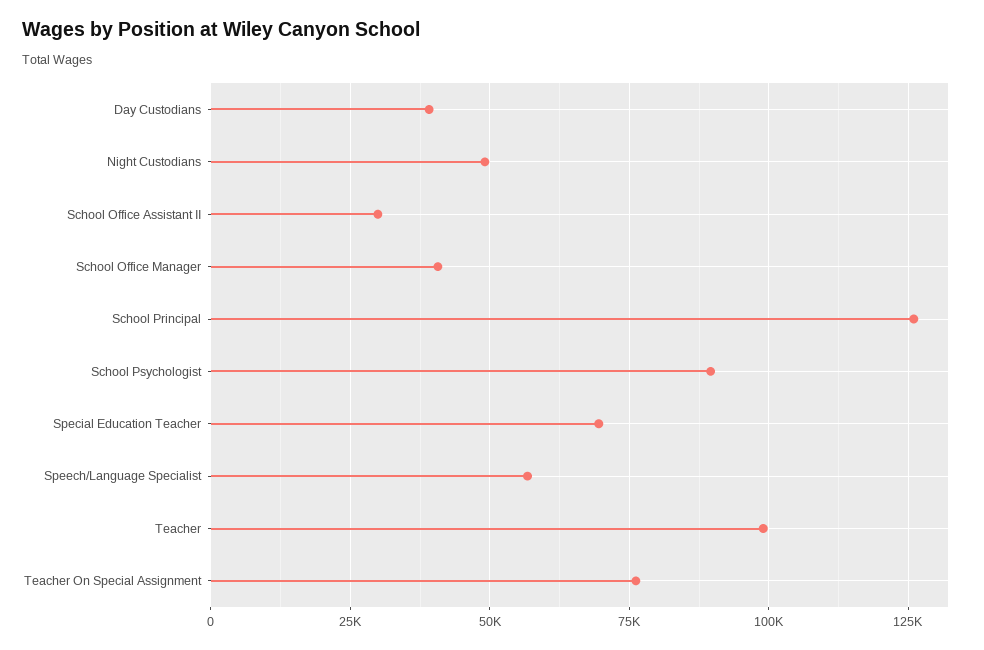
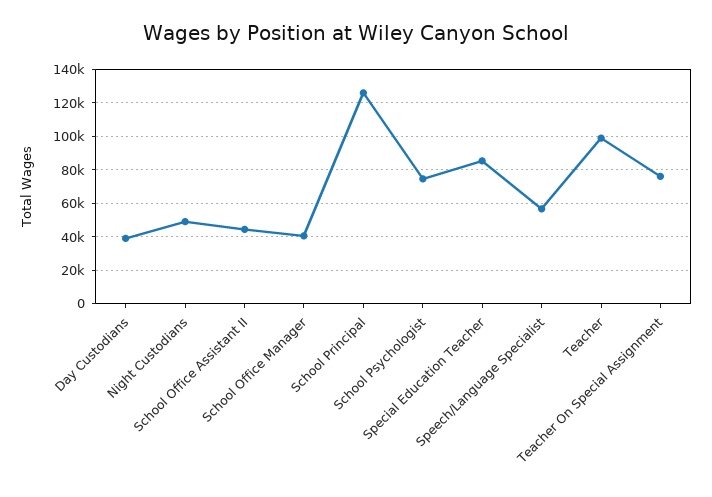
  {
    "Day Custodians": 40000,
    "Night Custodians": 50000,
-   "School Office Assistant II": 30000,
+   "School Office Assistant II": 45000,
    "School Office Manager": 40000,
    "School Principal": 125000,
-   "School Psychologist": 90000,
+   "School Psychologist": 75000,
-   "Special Education Teacher": 70000,
+   "Special Education Teacher": 85000,
    "Speech/Language Specialist": 57500,
    "Teacher": 100000,
    "Teacher On Special Assignment": 75000
  }

